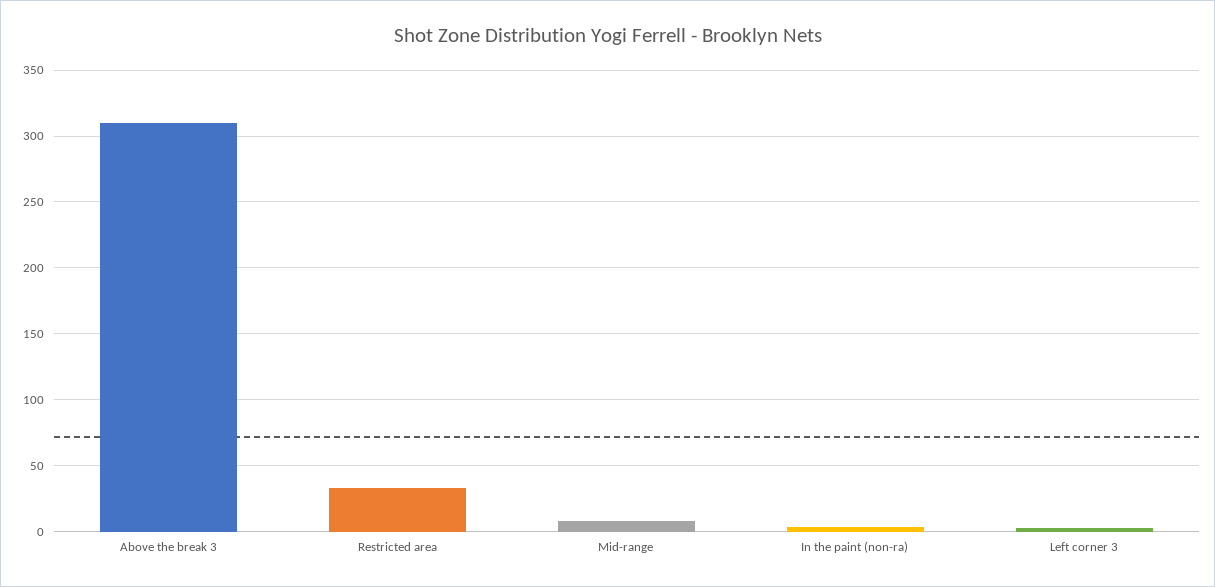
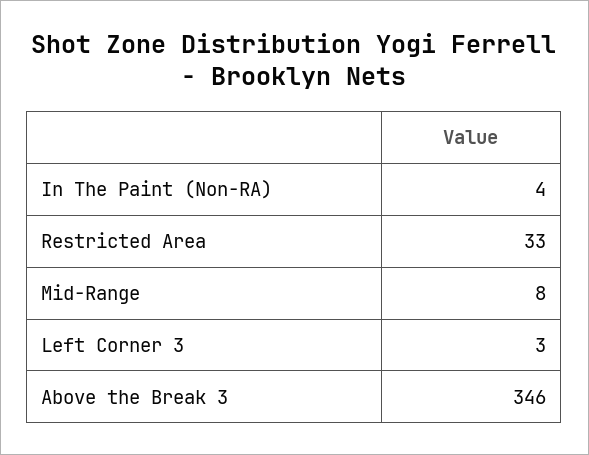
  {
-   "Above the break 3": 310,
+   "Above the break 3": 346,
    "Restricted area": 33,
    "Mid-range": 8,
    "In the paint (non-ra)": 4,
    "Left corner 3": 3
  }

